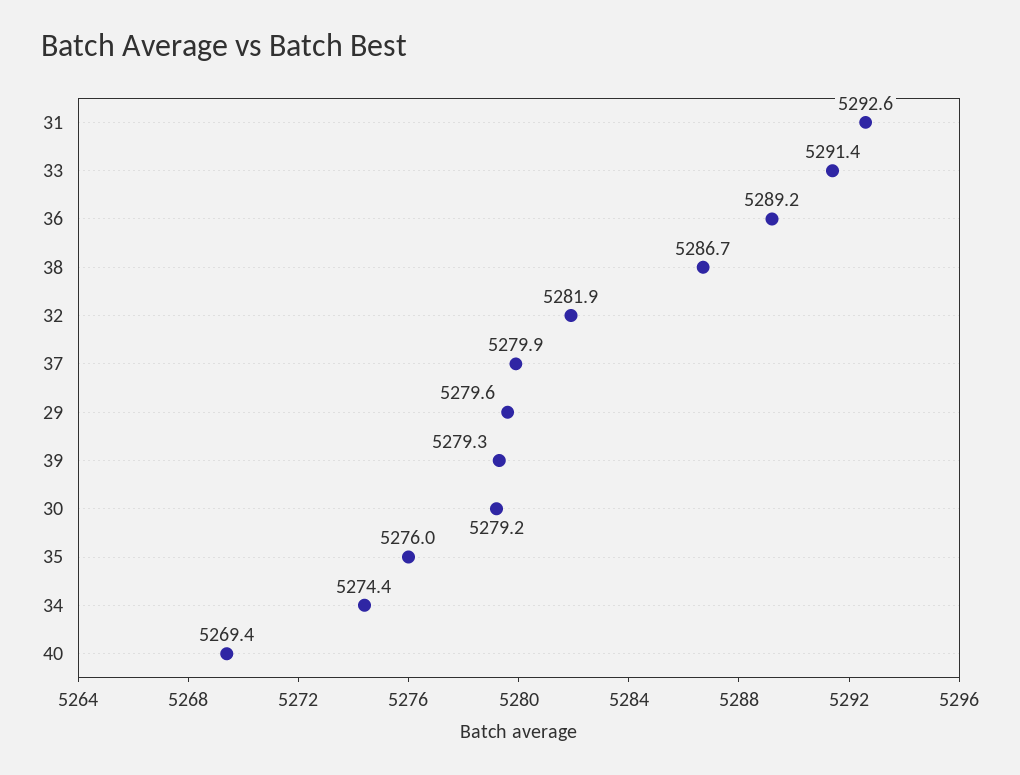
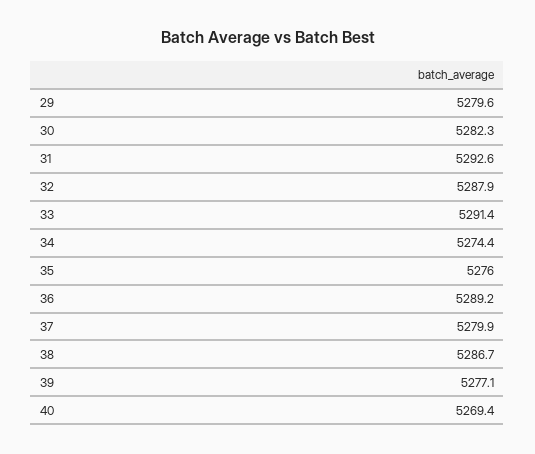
  {
    "31": 5292.6,
    "33": 5291.4,
    "36": 5289.2,
    "38": 5286.7,
-   "32": 5281.9,
+   "32": 5287.9,
    "37": 5279.9,
    "29": 5279.6,
-   "39": 5279.3,
+   "39": 5277.1,
-   "30": 5279.2,
+   "30": 5282.3,
    "35": 5276,
    "34": 5274.4,
    "40": 5269.4
  }

